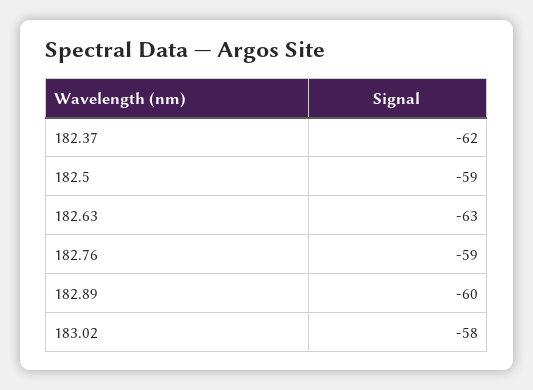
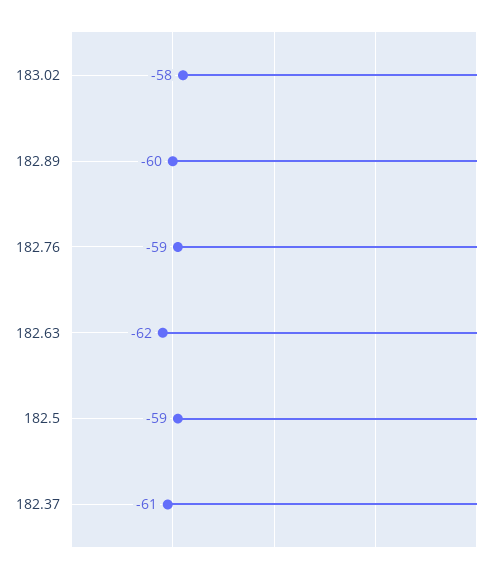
  {
-   "182.37": -62,
+   "182.37": -61,
    "182.5": -59,
-   "182.63": -63,
+   "182.63": -62,
    "182.76": -59,
    "182.89": -60,
    "183.02": -58
  }

